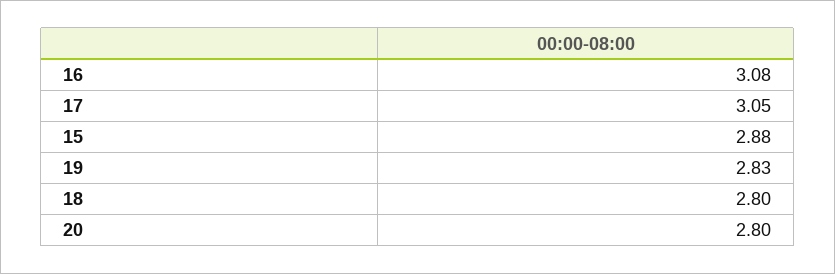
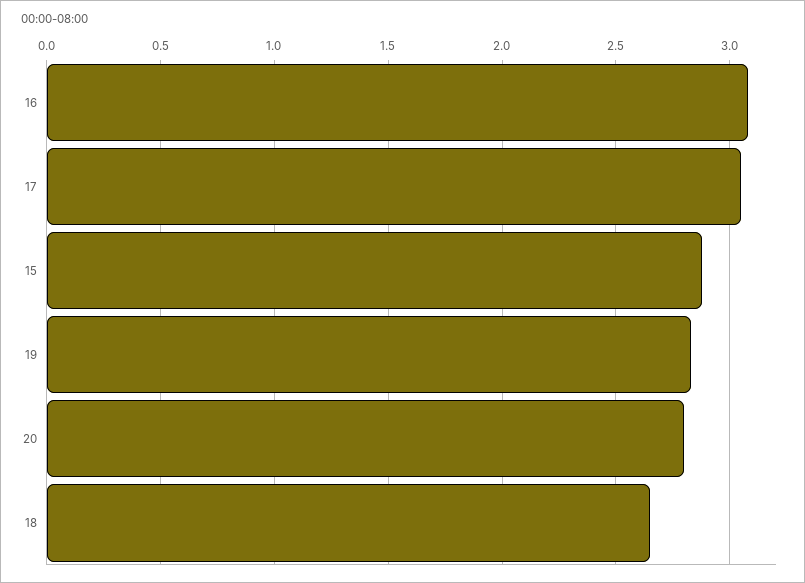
  {
    "16": 3.08,
    "17": 3.05,
    "15": 2.88,
    "19": 2.83,
-   "18": 2.8,
+   "18": 2.65,
    "20": 2.8
  }

